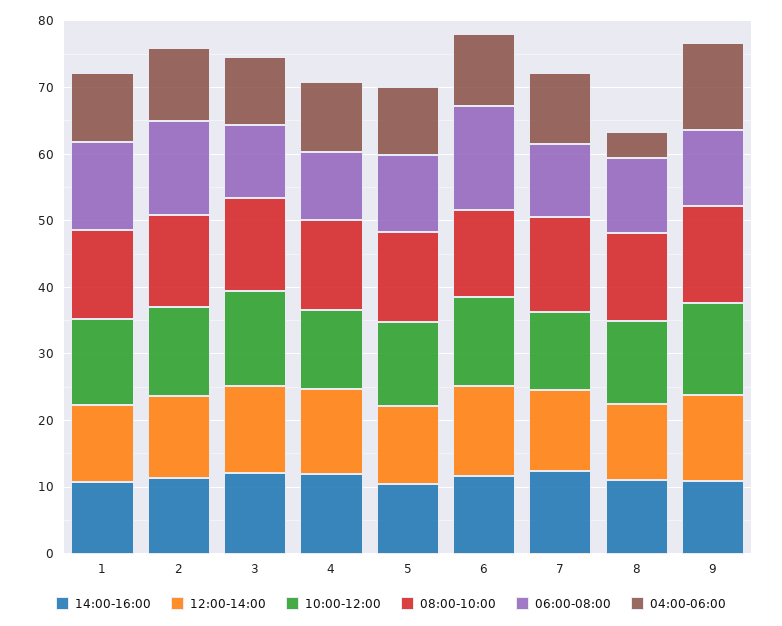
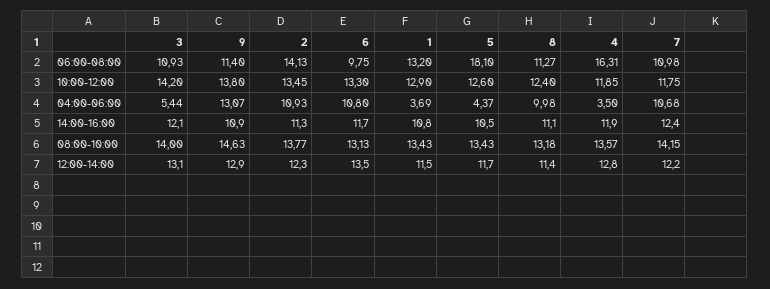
  {
    "14:00-16:00": {
      "1": 10.8,
      "2": 11.3,
      "3": 12.1,
      "4": 11.9,
      "5": 10.5,
      "6": 11.7,
      "7": 12.4,
      "8": 11.1,
      "9": 10.9
    },
    "12:00-14:00": {
      "1": 11.5,
      "2": 12.3,
      "3": 13.1,
      "4": 12.8,
      "5": 11.7,
      "6": 13.5,
      "7": 12.2,
      "8": 11.4,
      "9": 12.9
    },
    "10:00-12:00": {
      "1": 12.9,
      "2": 13.45,
      "3": 14.2,
      "4": 11.85,
      "5": 12.6,
      "6": 13.3,
      "7": 11.75,
      "8": 12.4,
      "9": 13.8
    },
    "08:00-10:00": {
      "1": 13.43,
      "2": 13.77,
      "3": 14,
      "4": 13.57,
      "5": 13.43,
      "6": 13.13,
      "7": 14.15,
      "8": 13.18,
      "9": 14.63
    },
    "06:00-08:00": {
      "1": 13.2,
      "2": 14.13,
      "3": 10.93,
-     "4": 10,
+     "4": 16.31,
-     "5": 12,
+     "5": 18.1,
-     "6": 16,
+     "6": 9.75,
      "7": 10.98,
      "8": 11.27,
      "9": 11.4
    },
    "04:00-06:00": {
-     "1": 10,
+     "1": 3.69,
      "2": 10.93,
-     "3": 10,
+     "3": 5.44,
-     "4": 10,
+     "4": 3.5,
-     "5": 10,
+     "5": 4.37,
      "6": 10.8,
      "7": 10.68,
-     "8": 4,
+     "8": 9.98,
      "9": 13.07
    }
  }

